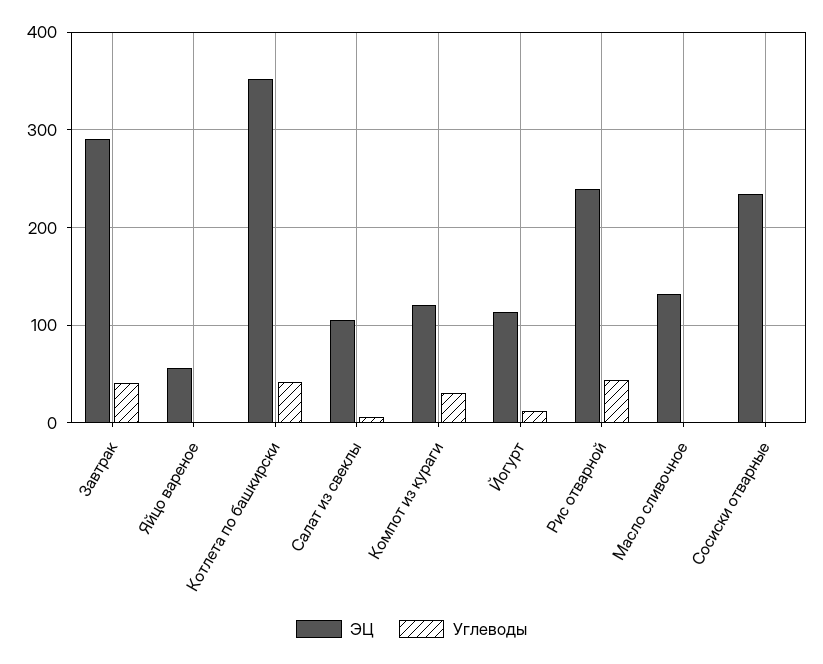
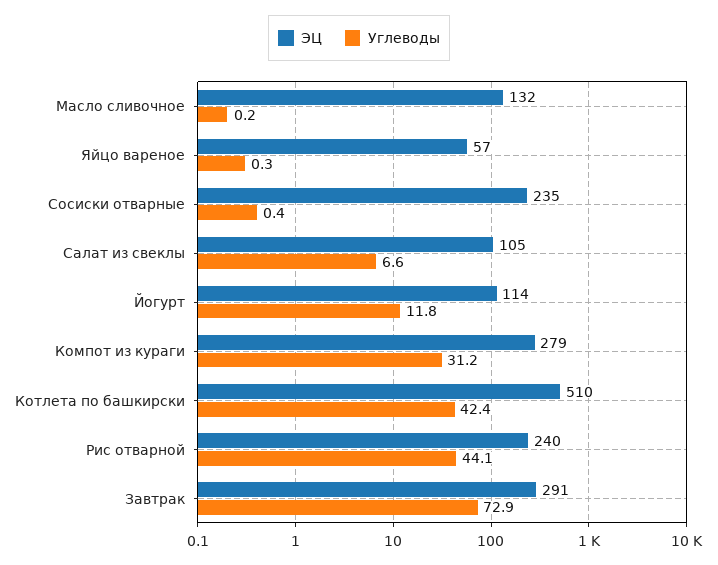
  {
    "ЭЦ": {
      "Завтрак": 291,
      "Яйцо вареное": 57,
-     "Котлета по башкирски": 350,
+     "Котлета по башкирски": 510,
      "Салат из свеклы": 105,
-     "Компот из кураги": 120,
+     "Компот из кураги": 279,
      "Йогурт": 114,
      "Рис отварной": 240,
      "Масло сливочное": 132,
      "Сосиски отварные": 235
    },
    "Углеводы": {
-     "Завтрак": 40,
+     "Завтрак": 72.9,
      "Яйцо вареное": 0.3,
      "Котлета по башкирски": 42.4,
      "Салат из свеклы": 6.6,
      "Компот из кураги": 31.2,
      "Йогурт": 11.8,
      "Рис отварной": 44.1,
      "Масло сливочное": 0.2,
      "Сосиски отварные": 0.4
    }
  }

